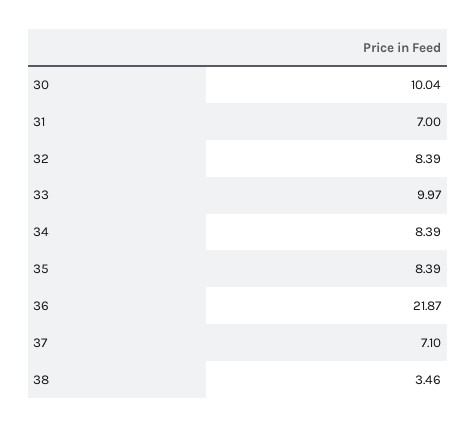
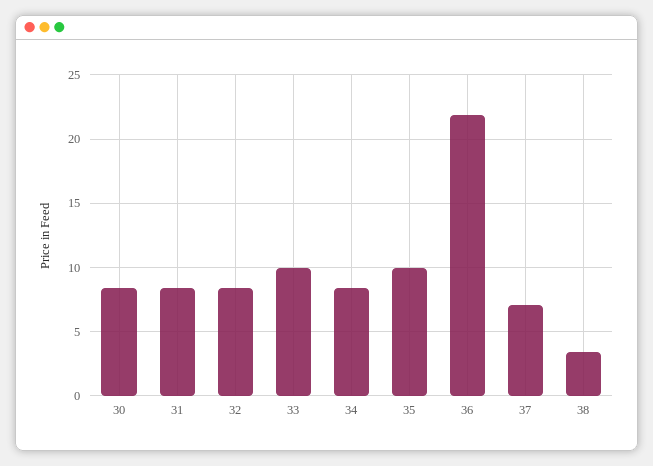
  {
-   "30": 10.04,
+   "30": 8.5,
-   "31": 7,
+   "31": 8.5,
    "32": 8.39,
    "33": 9.97,
    "34": 8.39,
-   "35": 8.39,
+   "35": 10,
    "36": 21.87,
    "37": 7.1,
    "38": 3.46
  }

